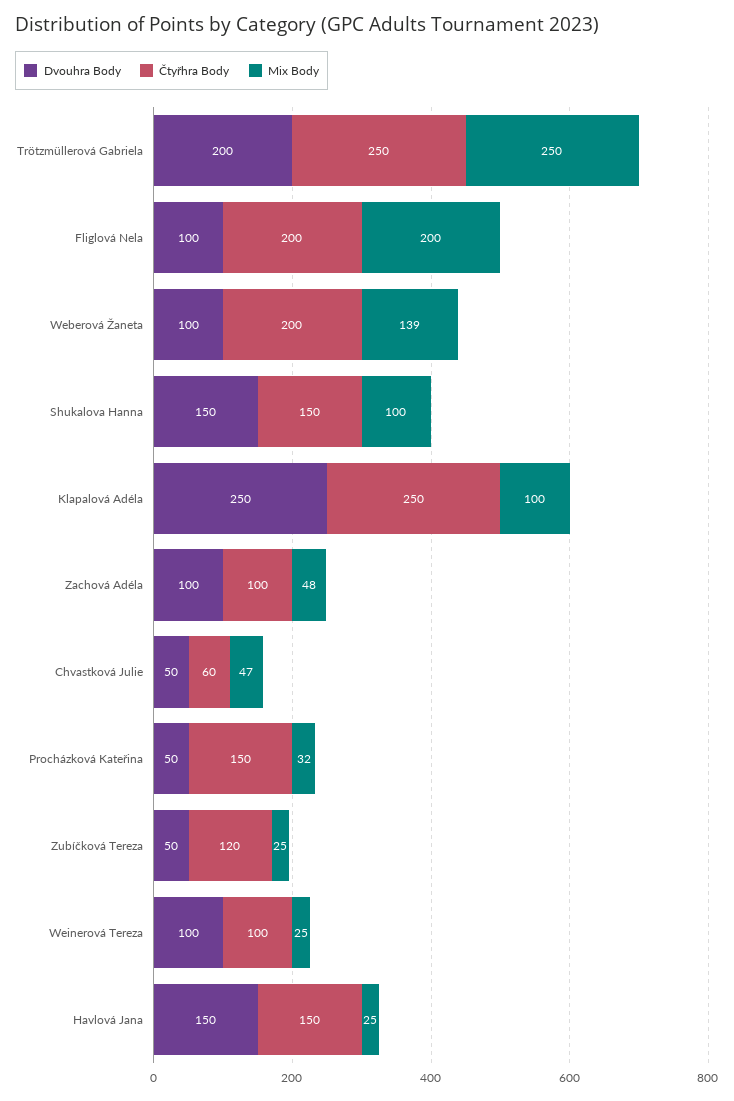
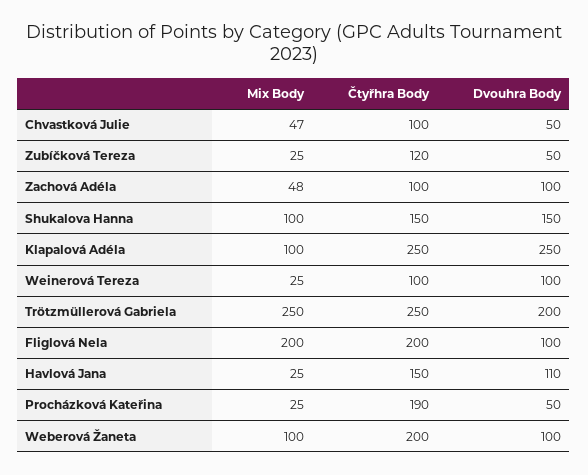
  {
    "Dvouhra Body": {
      "Trötzmüllerová Gabriela": 200,
      "Fliglová Nela": 100,
      "Weberová Žaneta": 100,
      "Shukalova Hanna": 150,
      "Klapalová Adéla": 250,
      "Zachová Adéla": 100,
      "Chvastková Julie": 50,
      "Procházková Kateřina": 50,
      "Zubíčková Tereza": 50,
      "Weinerová Tereza": 100,
-     "Havlová Jana": 150
+     "Havlová Jana": 110
    },
    "Čtyřhra Body": {
      "Trötzmüllerová Gabriela": 250,
      "Fliglová Nela": 200,
      "Weberová Žaneta": 200,
      "Shukalova Hanna": 150,
      "Klapalová Adéla": 250,
      "Zachová Adéla": 100,
-     "Chvastková Julie": 60,
+     "Chvastková Julie": 100,
-     "Procházková Kateřina": 150,
+     "Procházková Kateřina": 190,
      "Zubíčková Tereza": 120,
      "Weinerová Tereza": 100,
      "Havlová Jana": 150
    },
    "Mix Body": {
      "Trötzmüllerová Gabriela": 250,
      "Fliglová Nela": 200,
-     "Weberová Žaneta": 139,
+     "Weberová Žaneta": 100,
      "Shukalova Hanna": 100,
      "Klapalová Adéla": 100,
      "Zachová Adéla": 48,
      "Chvastková Julie": 47,
-     "Procházková Kateřina": 32,
+     "Procházková Kateřina": 25,
      "Zubíčková Tereza": 25,
      "Weinerová Tereza": 25,
      "Havlová Jana": 25
    }
  }

